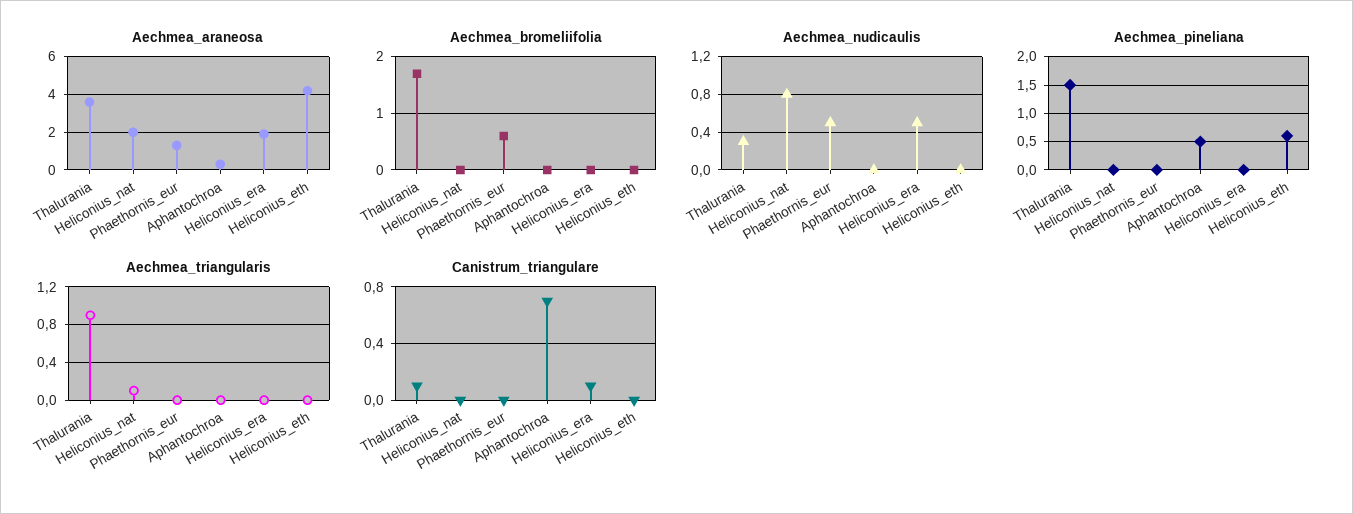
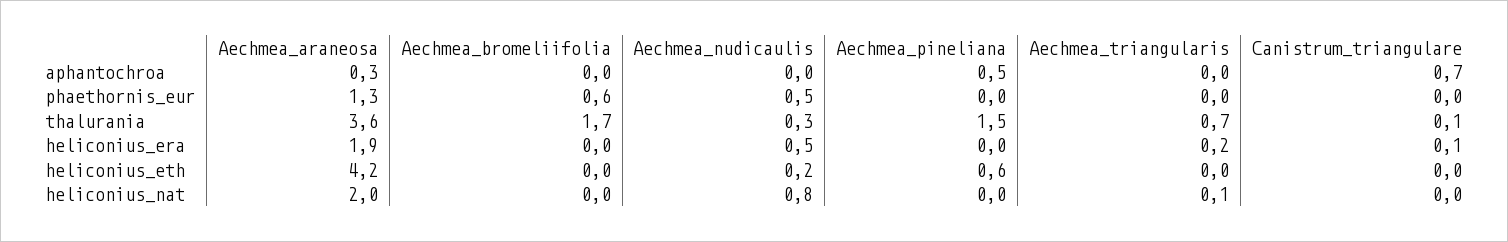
  {
    "Aechmea_araneosa": {
      "Thalurania": 3.6,
      "Heliconius_nat": 2,
      "Phaethornis_eur": 1.3,
      "Aphantochroa": 0.3,
      "Heliconius_era": 1.9,
      "Heliconius_eth": 4.2
    },
    "Aechmea_bromeliifolia": {
      "Thalurania": 1.7,
      "Heliconius_nat": 0,
      "Phaethornis_eur": 0.6,
      "Aphantochroa": 0,
      "Heliconius_era": 0,
      "Heliconius_eth": 0
    },
    "Aechmea_nudicaulis": {
      "Thalurania": 0.3,
      "Heliconius_nat": 0.8,
      "Phaethornis_eur": 0.5,
      "Aphantochroa": 0,
      "Heliconius_era": 0.5,
-     "Heliconius_eth": 0
+     "Heliconius_eth": 0.2
    },
    "Aechmea_pineliana": {
      "Thalurania": 1.5,
      "Heliconius_nat": 0,
      "Phaethornis_eur": 0,
      "Aphantochroa": 0.5,
      "Heliconius_era": 0,
      "Heliconius_eth": 0.6
    },
    "Aechmea_triangularis": {
-     "Thalurania": 0.9,
+     "Thalurania": 0.7,
      "Heliconius_nat": 0.1,
      "Phaethornis_eur": 0,
      "Aphantochroa": 0,
-     "Heliconius_era": 0,
+     "Heliconius_era": 0.2,
      "Heliconius_eth": 0
    },
    "Canistrum_triangulare": {
      "Thalurania": 0.1,
      "Heliconius_nat": 0,
      "Phaethornis_eur": 0,
      "Aphantochroa": 0.7,
      "Heliconius_era": 0.1,
      "Heliconius_eth": 0
    }
  }

